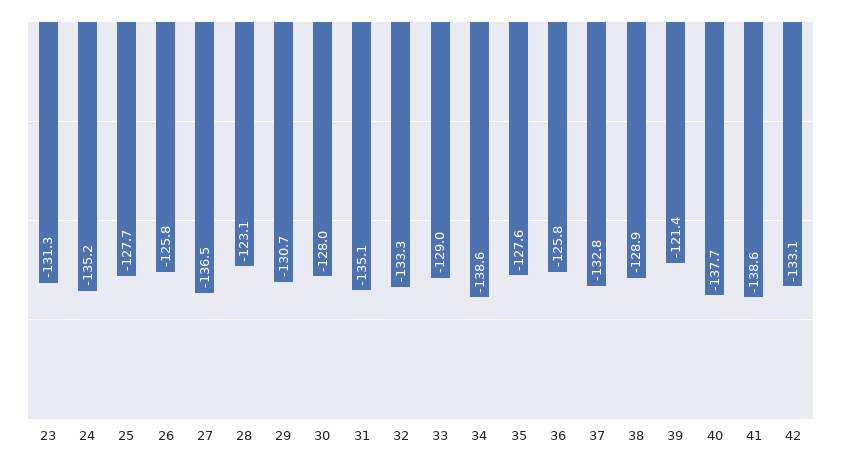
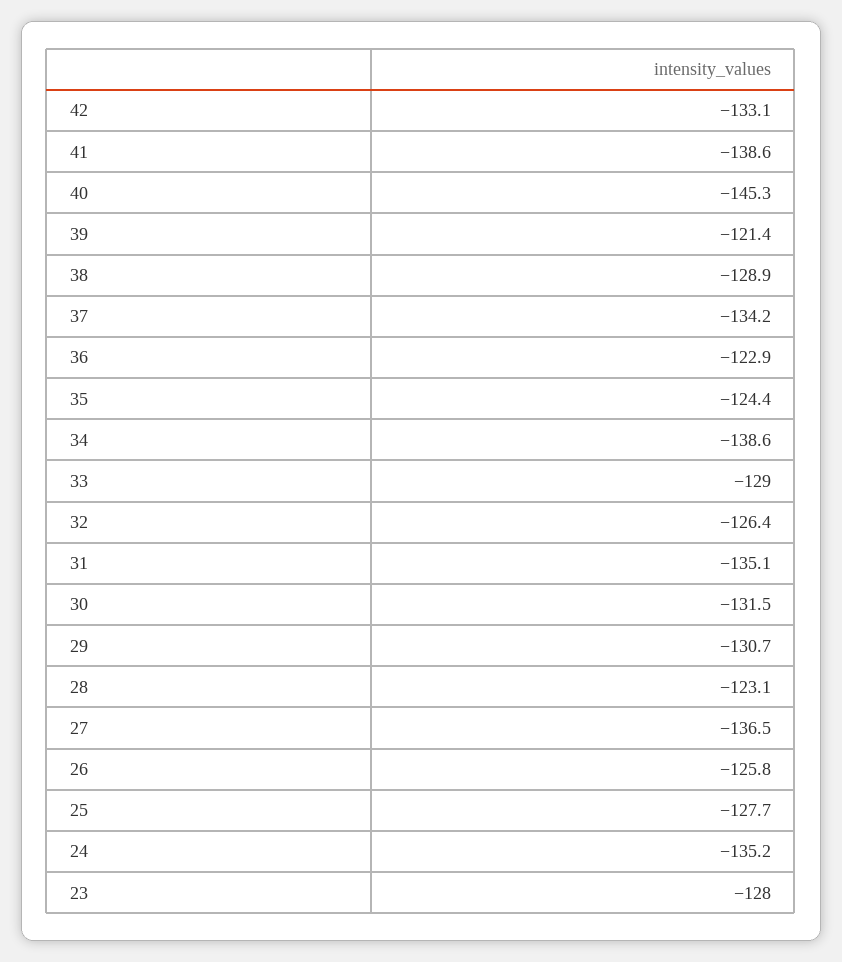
  {
-   "23": -131.3,
+   "23": -128,
    "24": -135.2,
    "25": -127.7,
    "26": -125.8,
    "27": -136.5,
    "28": -123.1,
    "29": -130.7,
-   "30": -128,
+   "30": -131.5,
    "31": -135.1,
-   "32": -133.3,
+   "32": -126.4,
    "33": -129,
    "34": -138.6,
-   "35": -127.6,
+   "35": -124.4,
-   "36": -125.8,
+   "36": -122.9,
-   "37": -132.8,
+   "37": -134.2,
    "38": -128.9,
    "39": -121.4,
-   "40": -137.7,
+   "40": -145.3,
    "41": -138.6,
    "42": -133.1
  }

